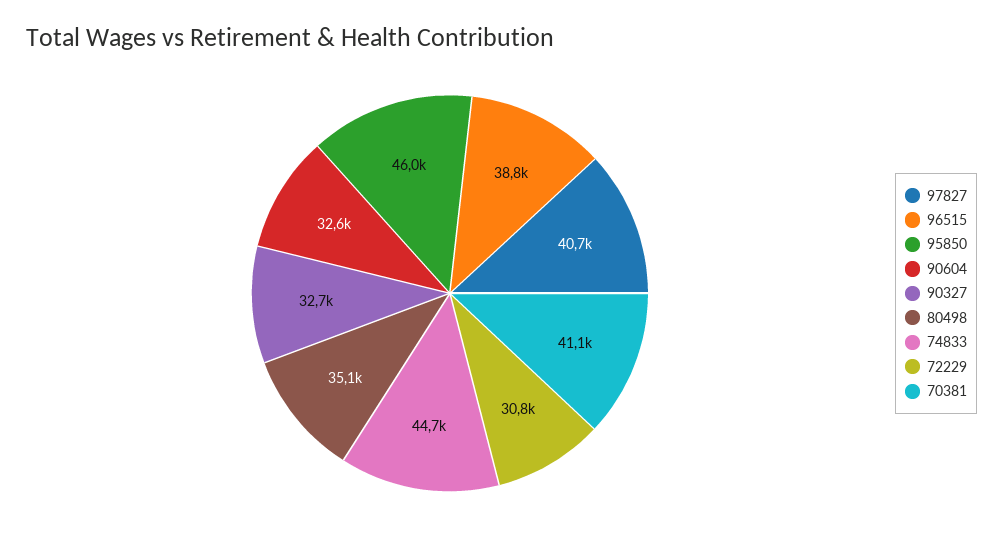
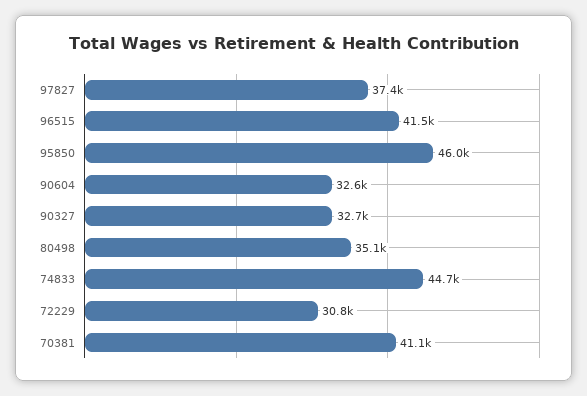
  {
-   "97827": 40700,
+   "97827": 37400,
-   "96515": 38800,
+   "96515": 41500,
    "95850": 46000,
    "90604": 32600,
    "90327": 32700,
    "80498": 35100,
    "74833": 44700,
    "72229": 30800,
    "70381": 41100
  }

